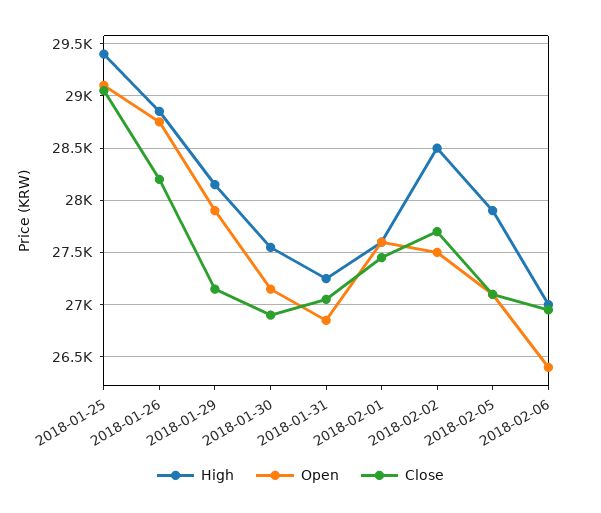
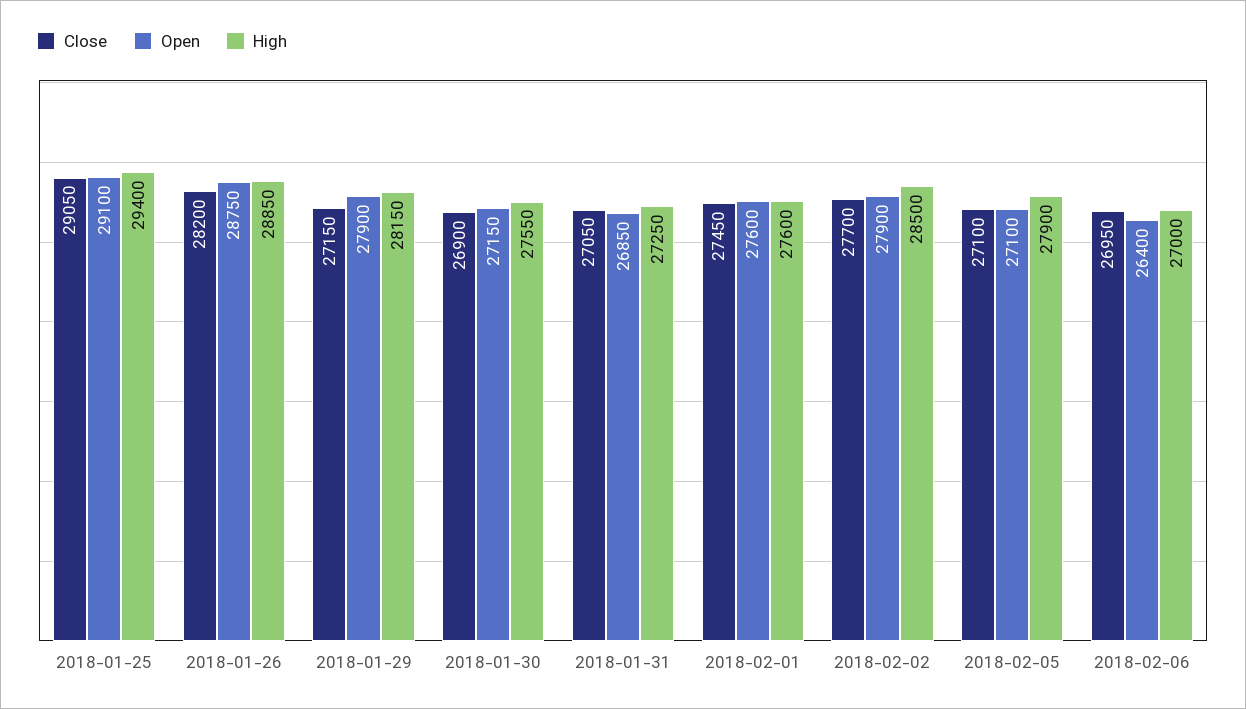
  {
    "High": {
      "2018-01-25": 29400,
      "2018-01-26": 28850,
      "2018-01-29": 28150,
      "2018-01-30": 27550,
      "2018-01-31": 27250,
      "2018-02-01": 27600,
      "2018-02-02": 28500,
      "2018-02-05": 27900,
      "2018-02-06": 27000
    },
    "Open": {
      "2018-01-25": 29100,
      "2018-01-26": 28750,
      "2018-01-29": 27900,
      "2018-01-30": 27150,
      "2018-01-31": 26850,
      "2018-02-01": 27600,
-     "2018-02-02": 27500,
+     "2018-02-02": 27900,
      "2018-02-05": 27100,
      "2018-02-06": 26400
    },
    "Close": {
      "2018-01-25": 29050,
      "2018-01-26": 28200,
      "2018-01-29": 27150,
      "2018-01-30": 26900,
      "2018-01-31": 27050,
      "2018-02-01": 27450,
      "2018-02-02": 27700,
      "2018-02-05": 27100,
      "2018-02-06": 26950
    }
  }

